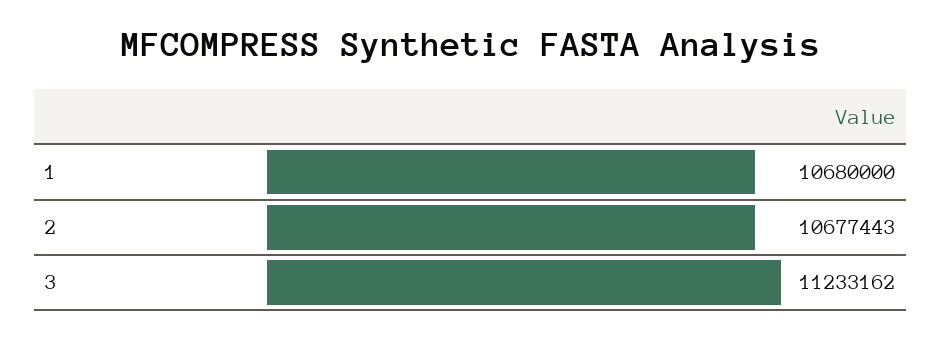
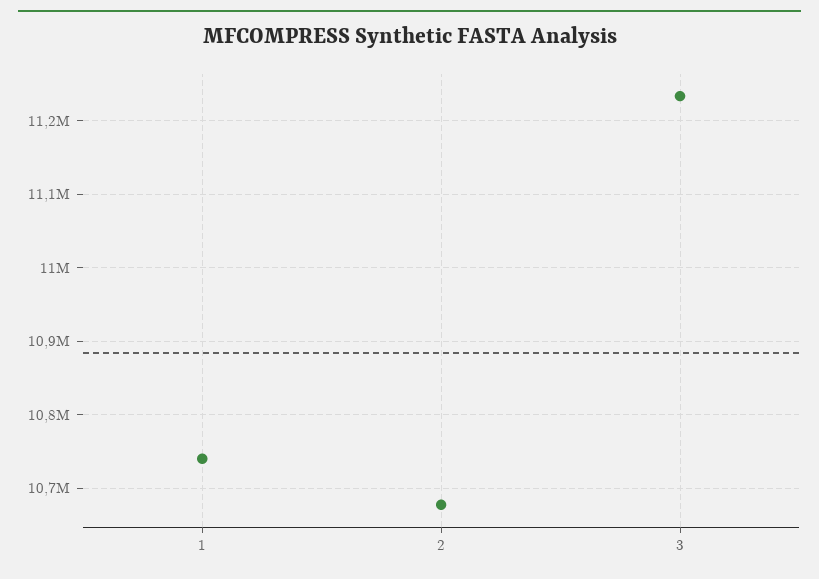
  {
-   "1": 10680000,
+   "1": 10740000,
    "2": 10677443,
    "3": 11233162
  }

